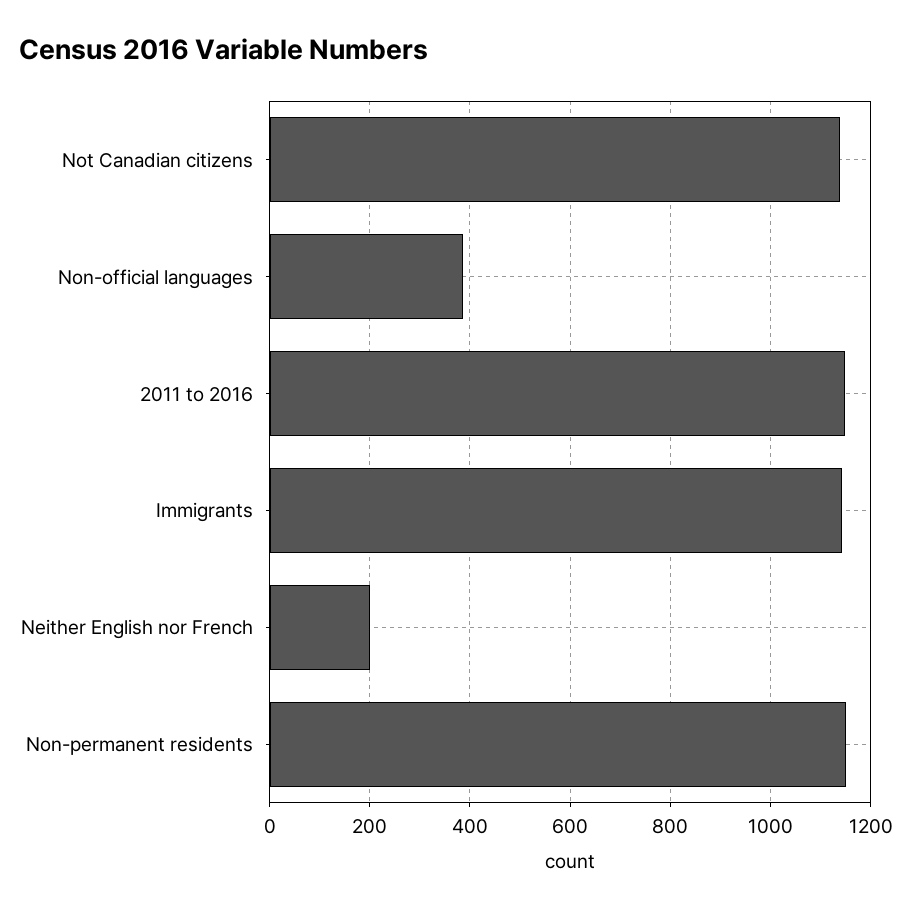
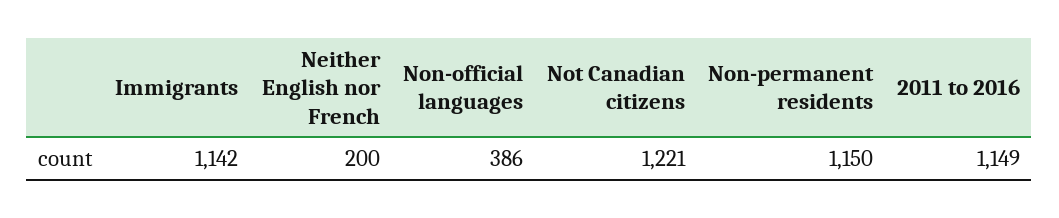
  {
-   "Not Canadian citizens": 1140,
+   "Not Canadian citizens": 1221,
    "Non-official languages": 386,
    "2011 to 2016": 1149,
    "Immigrants": 1142,
    "Neither English nor French": 200,
    "Non-permanent residents": 1150
  }

